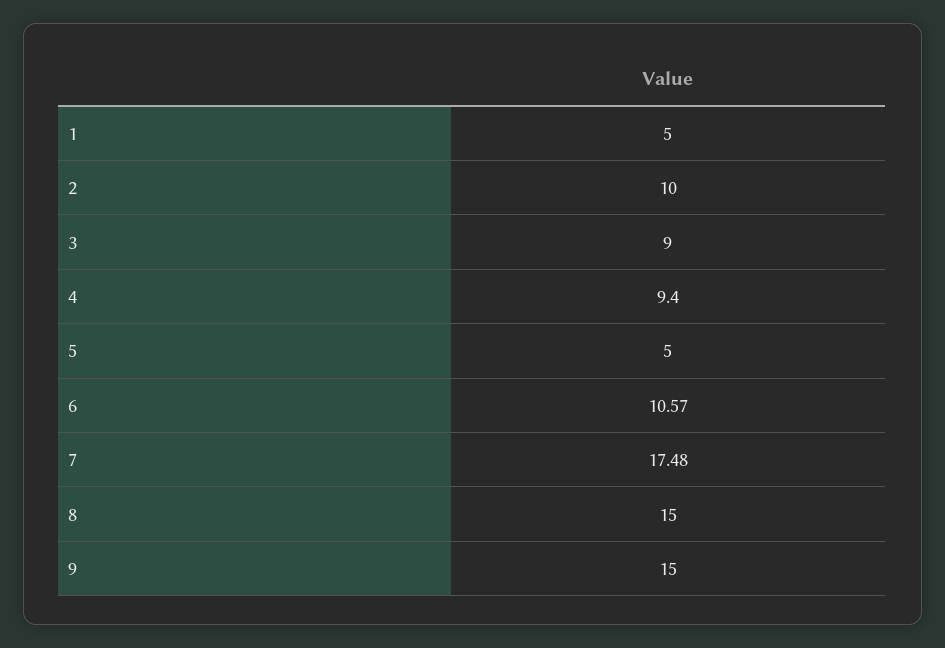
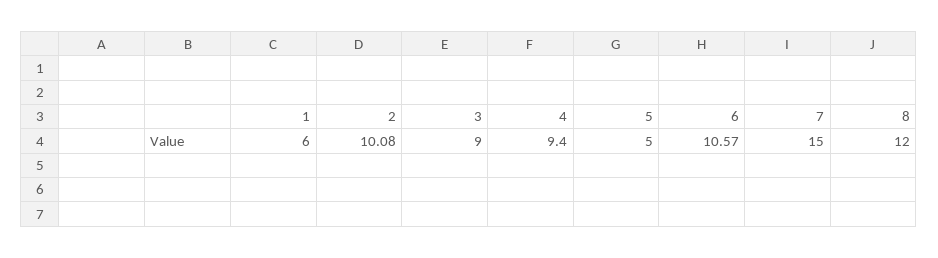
  {
-   "1": 5,
+   "1": 6,
-   "2": 10,
+   "2": 10.08,
    "3": 9,
    "4": 9.4,
    "5": 5,
    "6": 10.57,
-   "7": 17.48,
+   "7": 15,
-   "8": 15,
+   "8": 12
-   "9": 15
  }

